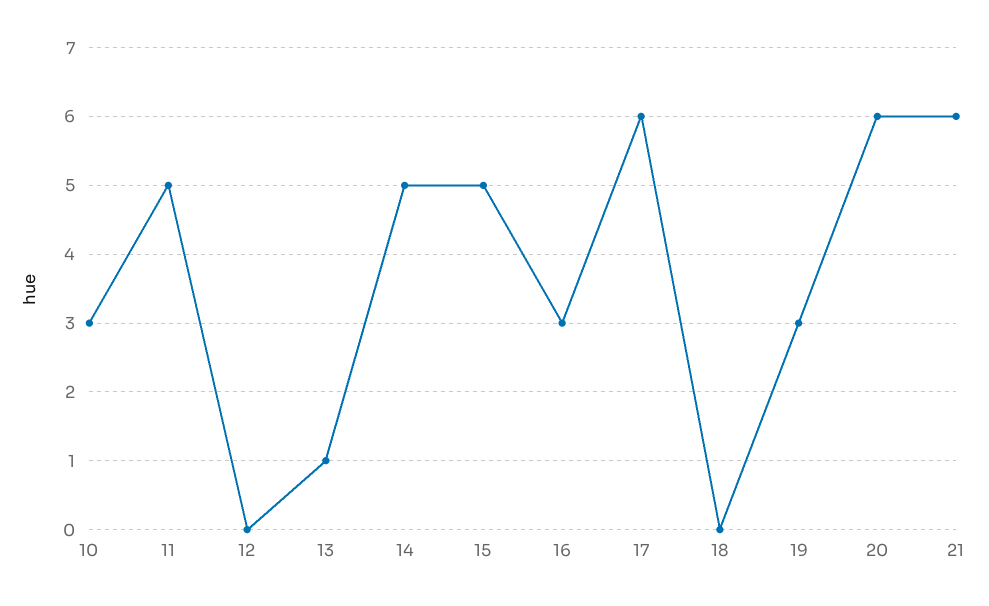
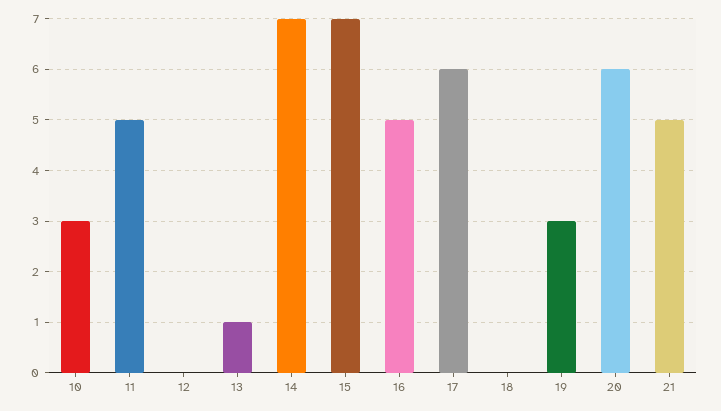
  {
    "10": 3,
    "11": 5,
    "12": 0,
    "13": 1,
-   "14": 5,
+   "14": 7,
-   "15": 5,
+   "15": 7,
-   "16": 3,
+   "16": 5,
    "17": 6,
    "18": 0,
    "19": 3,
    "20": 6,
-   "21": 6
+   "21": 5
  }

